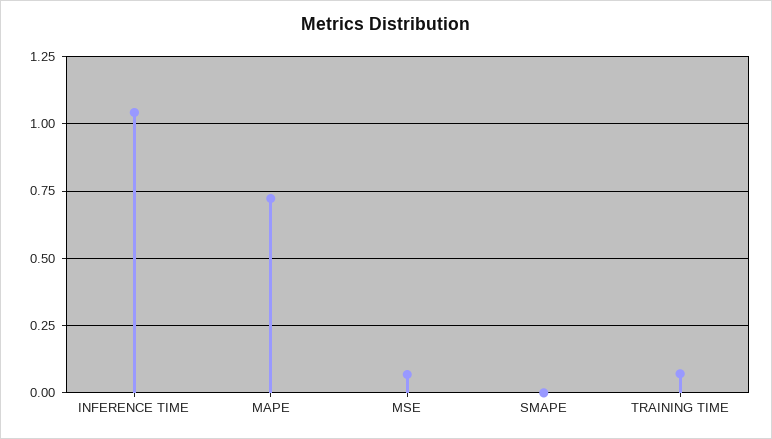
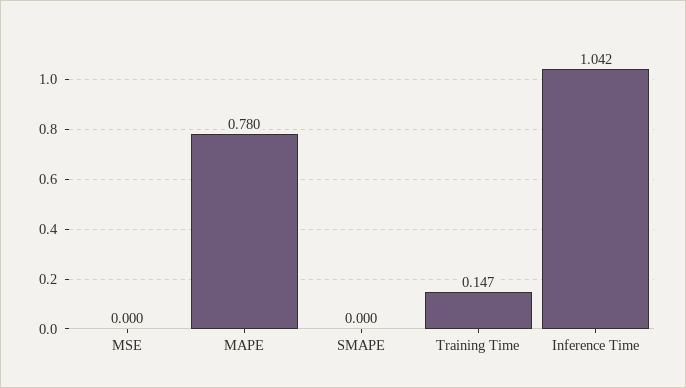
  {
    "INFERENCE TIME": 1.042,
-   "MAPE": 0.725,
+   "MAPE": 0.78,
-   "MSE": 0.075,
+   "MSE": 0,
    "SMAPE": 0,
-   "TRAINING TIME": 0.075
+   "TRAINING TIME": 0.147
  }

